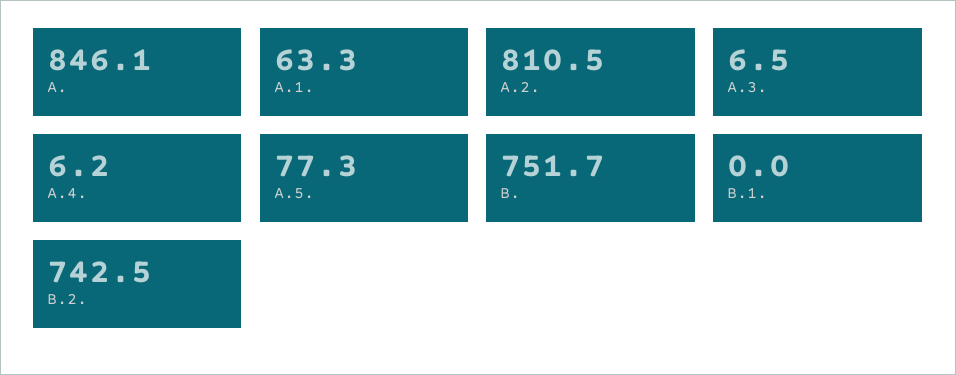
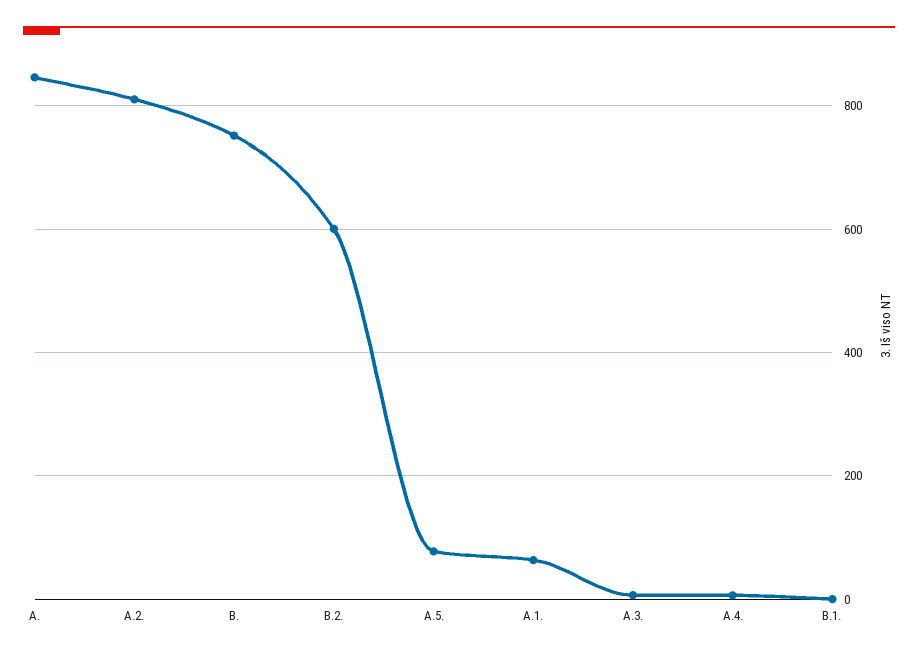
  {
    "A.": 846.1,
    "A.1.": 63.3,
    "A.2.": 810.5,
    "A.3.": 6.5,
    "A.4.": 6.2,
    "A.5.": 77.3,
    "B.": 751.7,
    "B.1.": 0,
-   "B.2.": 742.5
+   "B.2.": 600
  }

